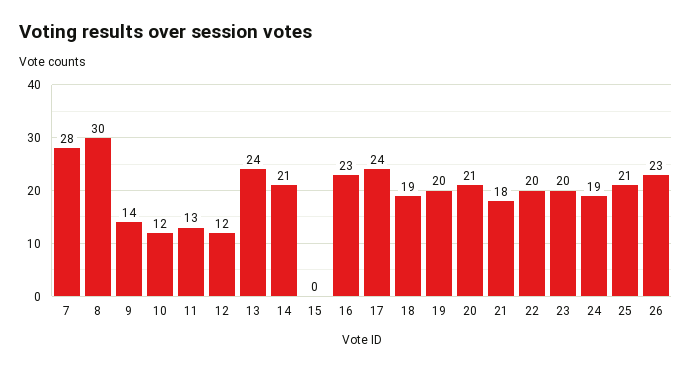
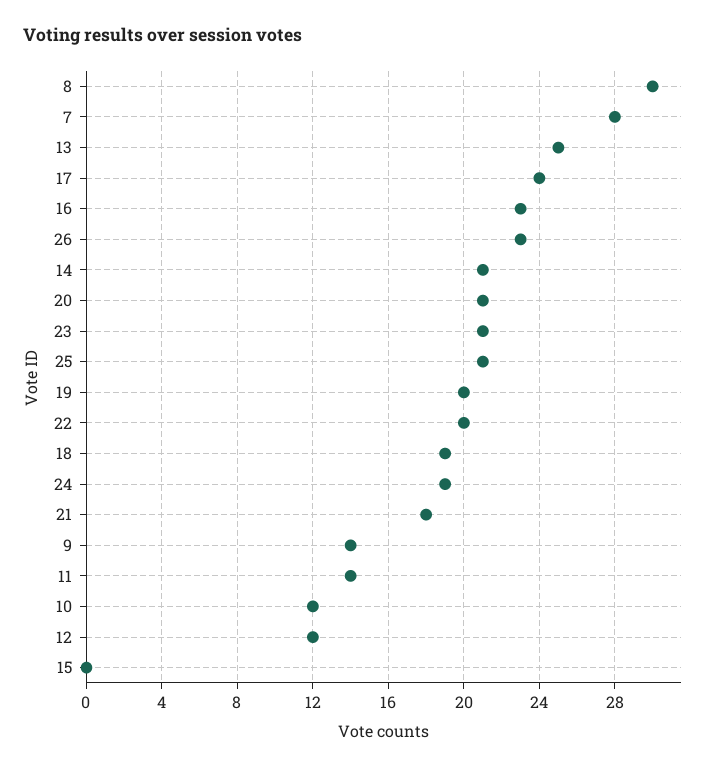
  {
    "7": 28,
    "8": 30,
    "9": 14,
    "10": 12,
-   "11": 13,
+   "11": 14,
    "12": 12,
-   "13": 24,
+   "13": 25,
    "14": 21,
    "15": 0,
    "16": 23,
    "17": 24,
    "18": 19,
    "19": 20,
    "20": 21,
    "21": 18,
    "22": 20,
-   "23": 20,
+   "23": 21,
    "24": 19,
    "25": 21,
    "26": 23
  }

